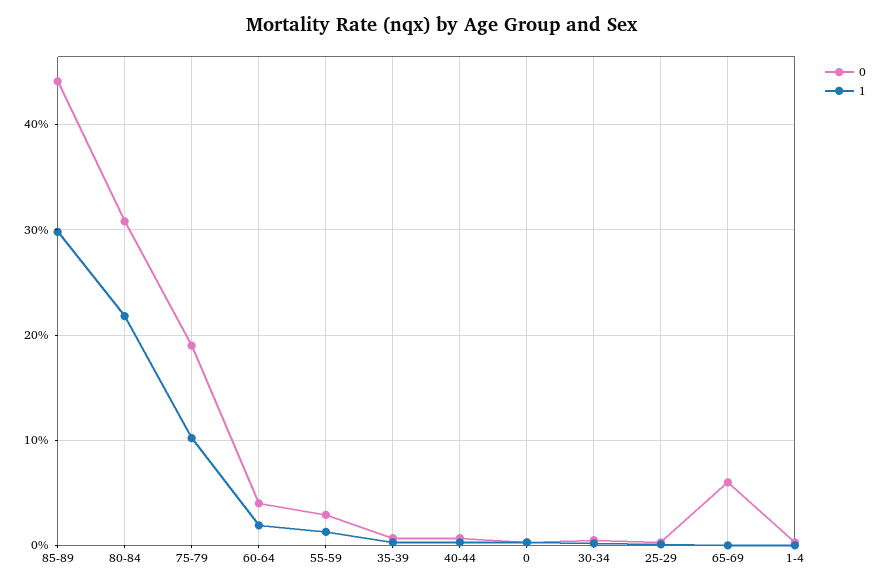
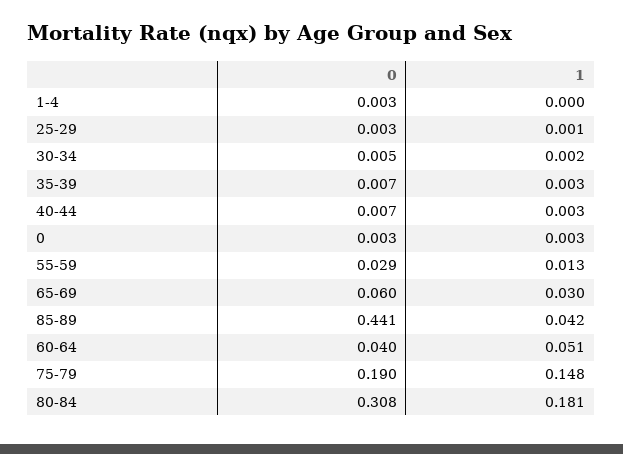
  {
    "0": {
      "85-89": 0.441,
      "80-84": 0.308,
      "75-79": 0.19,
      "60-64": 0.04,
      "55-59": 0.029,
      "35-39": 0.007,
      "40-44": 0.007,
      "0": 0.003,
      "30-34": 0.005,
      "25-29": 0.003,
      "65-69": 0.06,
      "1-4": 0.003
    },
    "1": {
-     "85-89": 0.3,
+     "85-89": 0.042,
-     "80-84": 0.22,
+     "80-84": 0.181,
-     "75-79": 0.1,
+     "75-79": 0.148,
-     "60-64": 0.02,
+     "60-64": 0.051,
      "55-59": 0.013,
      "35-39": 0.003,
      "40-44": 0.003,
      "0": 0.003,
      "30-34": 0.002,
      "25-29": 0.001,
-     "65-69": 0,
+     "65-69": 0.03,
      "1-4": 0
    }
  }

